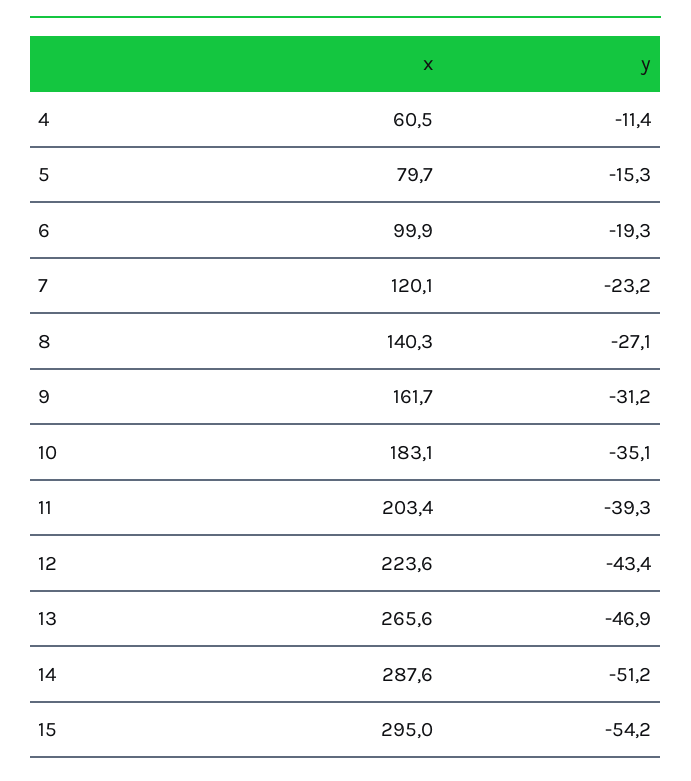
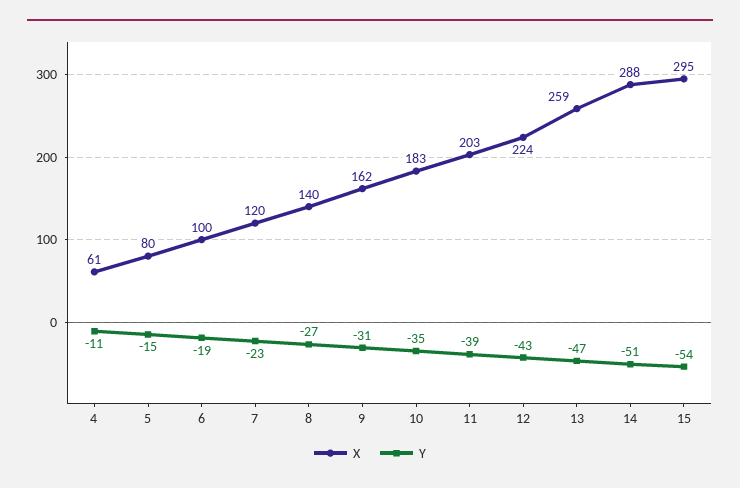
  {
    "x": {
      "4": 60.5,
      "5": 79.7,
      "6": 99.9,
      "7": 120.1,
      "8": 140.3,
      "9": 161.7,
      "10": 183.1,
      "11": 203.4,
      "12": 223.6,
-     "13": 265.6,
+     "13": 259,
      "14": 287.6,
      "15": 295
    },
    "y": {
      "4": -11.4,
      "5": -15.3,
      "6": -19.3,
      "7": -23.2,
      "8": -27.1,
      "9": -31.2,
      "10": -35.1,
      "11": -39.3,
      "12": -43.4,
      "13": -46.9,
      "14": -51.2,
      "15": -54.2
    }
  }

